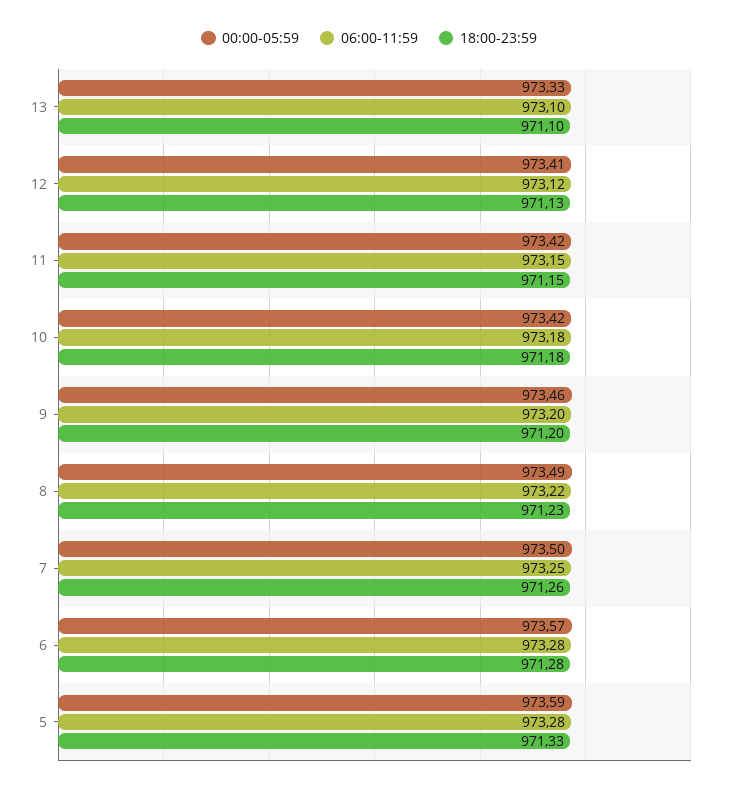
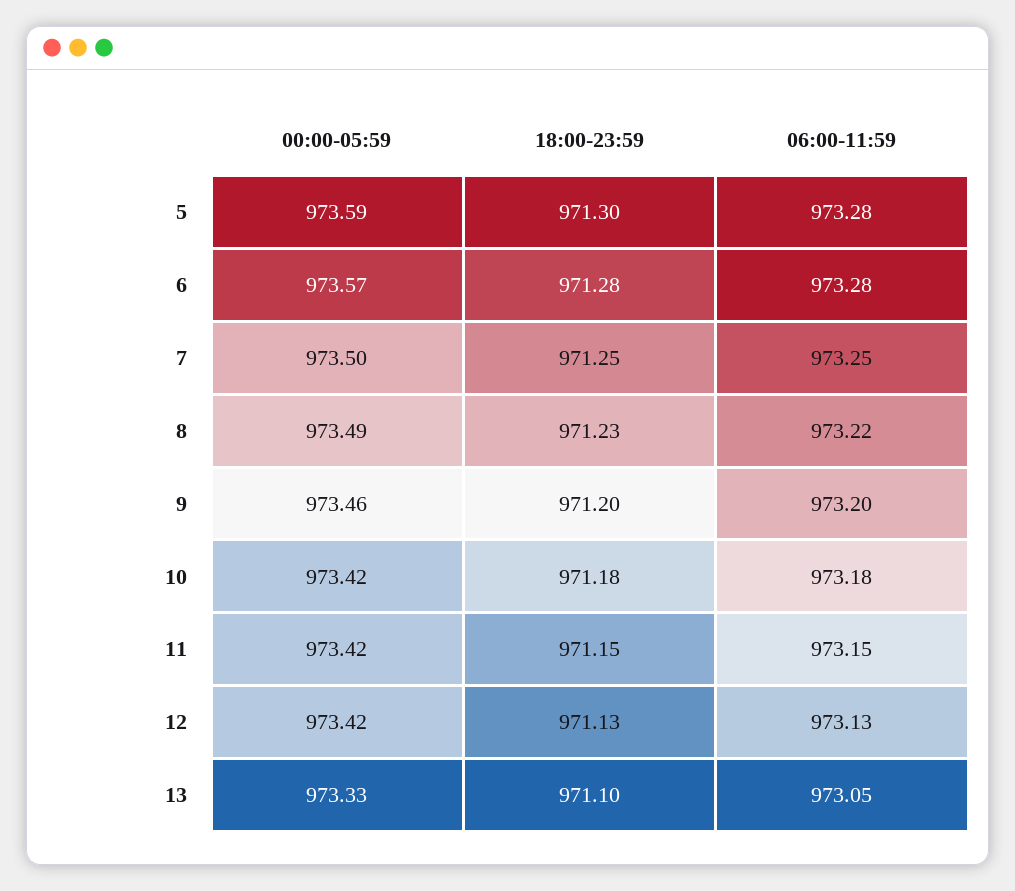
  {
    "00:00-05:59": {
      "13": 973.33,
-     "12": 973.41,
+     "12": 973.42,
      "11": 973.42,
      "10": 973.42,
      "9": 973.46,
      "8": 973.49,
      "7": 973.5,
      "6": 973.57,
      "5": 973.59
    },
    "06:00-11:59": {
-     "13": 973.1,
+     "13": 973.05,
-     "12": 973.12,
+     "12": 973.13,
      "11": 973.15,
      "10": 973.18,
      "9": 973.2,
      "8": 973.22,
      "7": 973.25,
      "6": 973.28,
      "5": 973.28
    },
    "18:00-23:59": {
      "13": 971.1,
      "12": 971.13,
      "11": 971.15,
      "10": 971.18,
      "9": 971.2,
      "8": 971.23,
-     "7": 971.26,
+     "7": 971.25,
      "6": 971.28,
-     "5": 971.33
+     "5": 971.3
    }
  }

